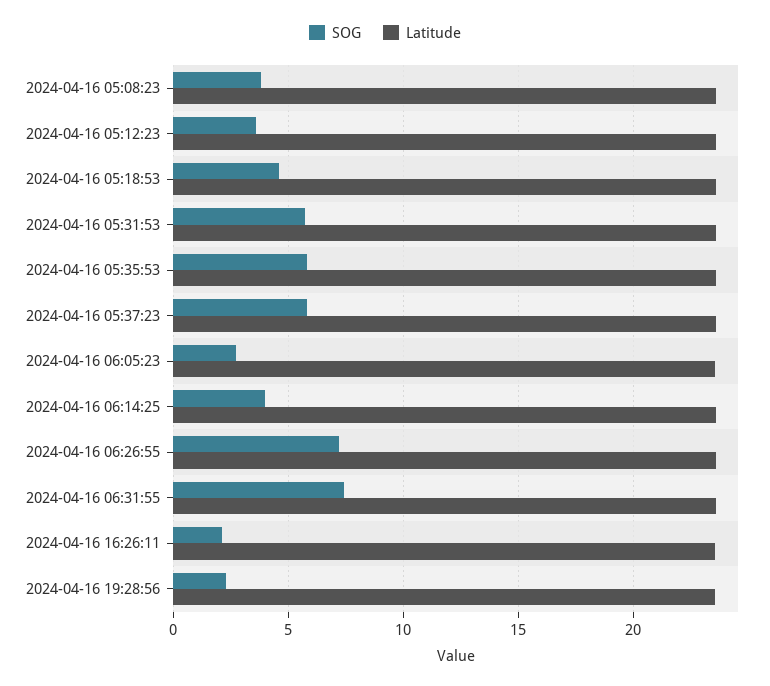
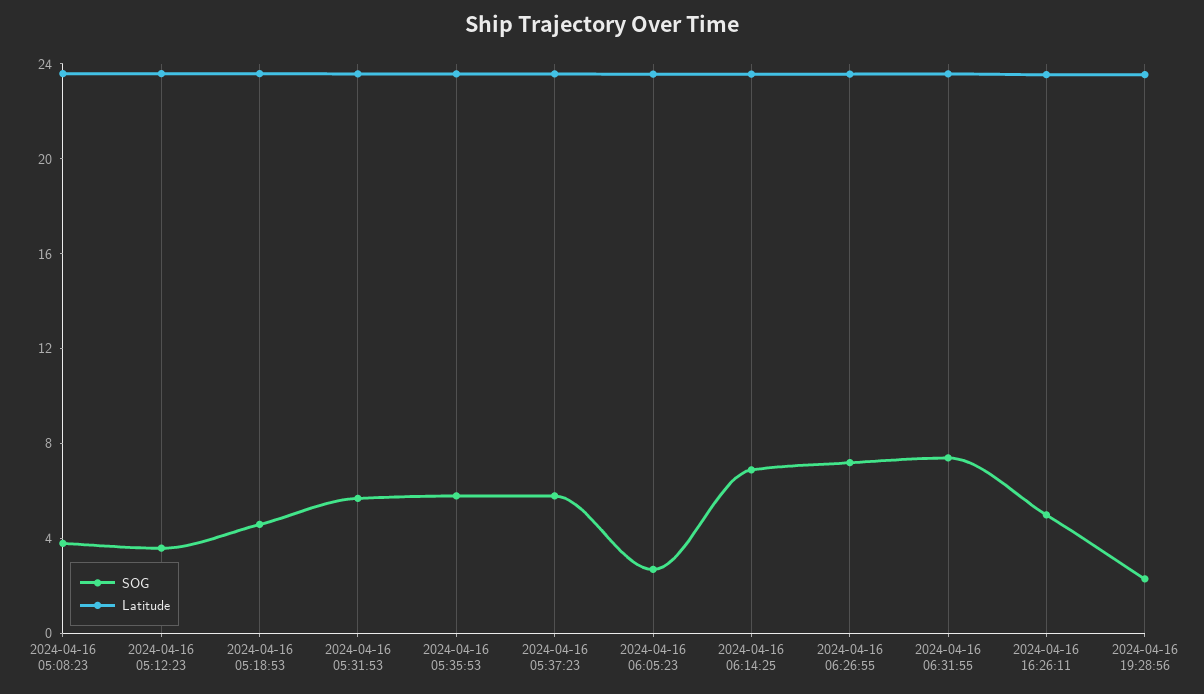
  {
    "SOG": {
      "2024-04-16 05:08:23": 4,
      "2024-04-16 05:12:23": 3.5,
      "2024-04-16 05:18:53": 4.5,
      "2024-04-16 05:31:53": 5.5,
      "2024-04-16 05:35:53": 6,
      "2024-04-16 05:37:23": 6,
      "2024-04-16 06:05:23": 2.5,
-     "2024-04-16 06:14:25": 4,
+     "2024-04-16 06:14:25": 7,
      "2024-04-16 06:26:55": 7,
      "2024-04-16 06:31:55": 7.5,
-     "2024-04-16 16:26:11": 2,
+     "2024-04-16 16:26:11": 5,
      "2024-04-16 19:28:56": 2.5
    },
    "Latitude": {
      "2024-04-16 05:08:23": 23.5,
      "2024-04-16 05:12:23": 23.5,
      "2024-04-16 05:18:53": 23.5,
      "2024-04-16 05:31:53": 23.5,
      "2024-04-16 05:35:53": 23.5,
      "2024-04-16 05:37:23": 23.5,
      "2024-04-16 06:05:23": 23.5,
      "2024-04-16 06:14:25": 23.5,
      "2024-04-16 06:26:55": 23.5,
      "2024-04-16 06:31:55": 23.5,
      "2024-04-16 16:26:11": 23.5,
      "2024-04-16 19:28:56": 23.5
    }
  }

